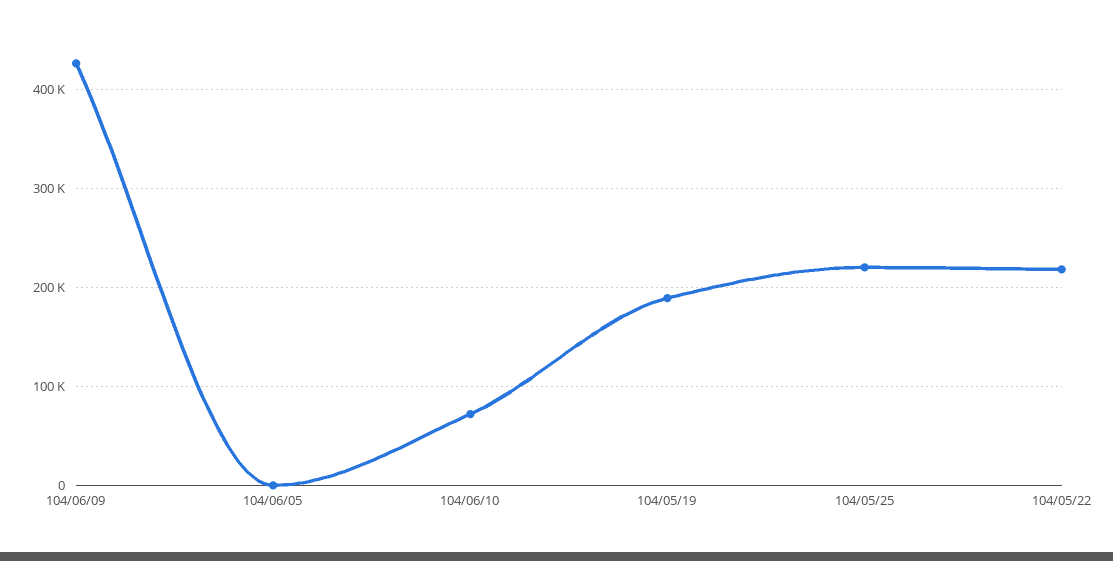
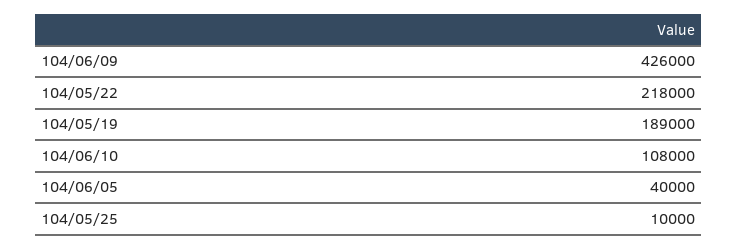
  {
    "104/06/09": 426000,
-   "104/06/05": 0,
+   "104/06/05": 40000,
-   "104/06/10": 70000,
+   "104/06/10": 108000,
    "104/05/19": 189000,
-   "104/05/25": 220000,
+   "104/05/25": 10000,
    "104/05/22": 218000
  }

